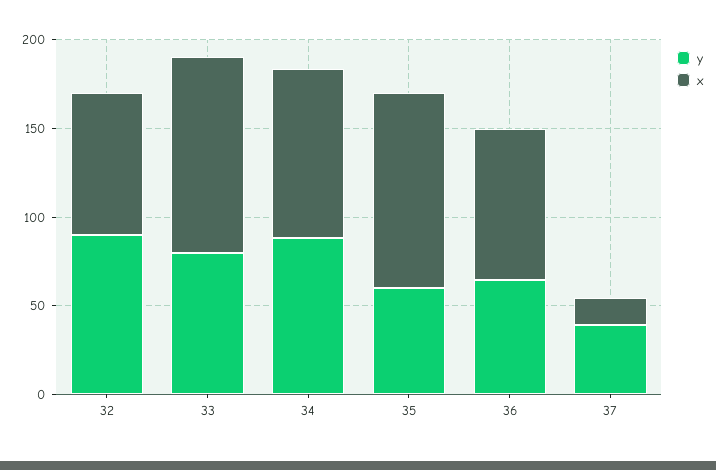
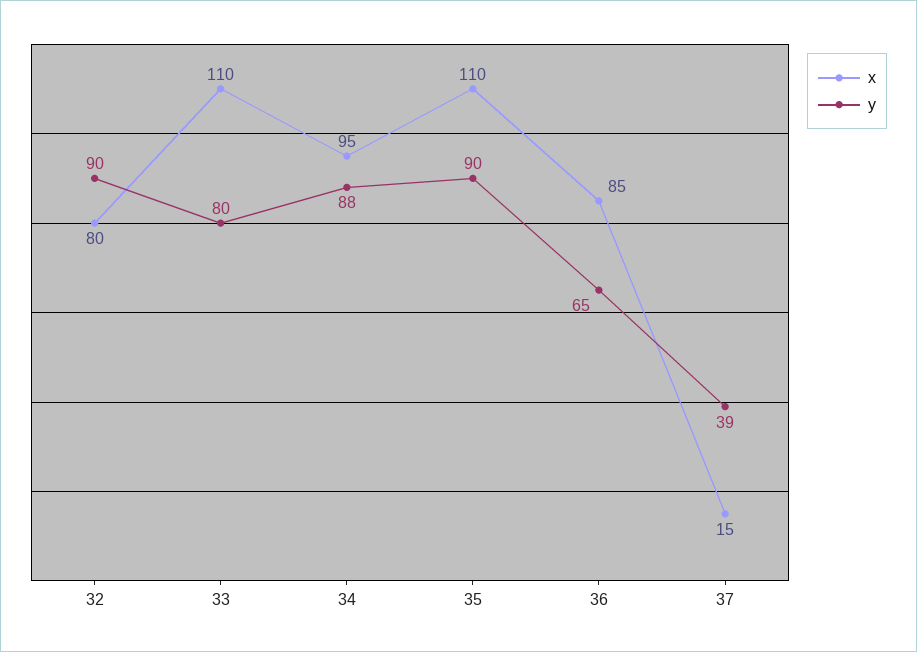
  {
    "y": {
      "32": 90,
      "33": 80,
      "34": 88,
-     "35": 60,
+     "35": 90,
      "36": 65,
      "37": 39
    },
    "x": {
      "32": 80,
      "33": 110,
      "34": 95,
      "35": 110,
      "36": 85,
      "37": 15
    }
  }

